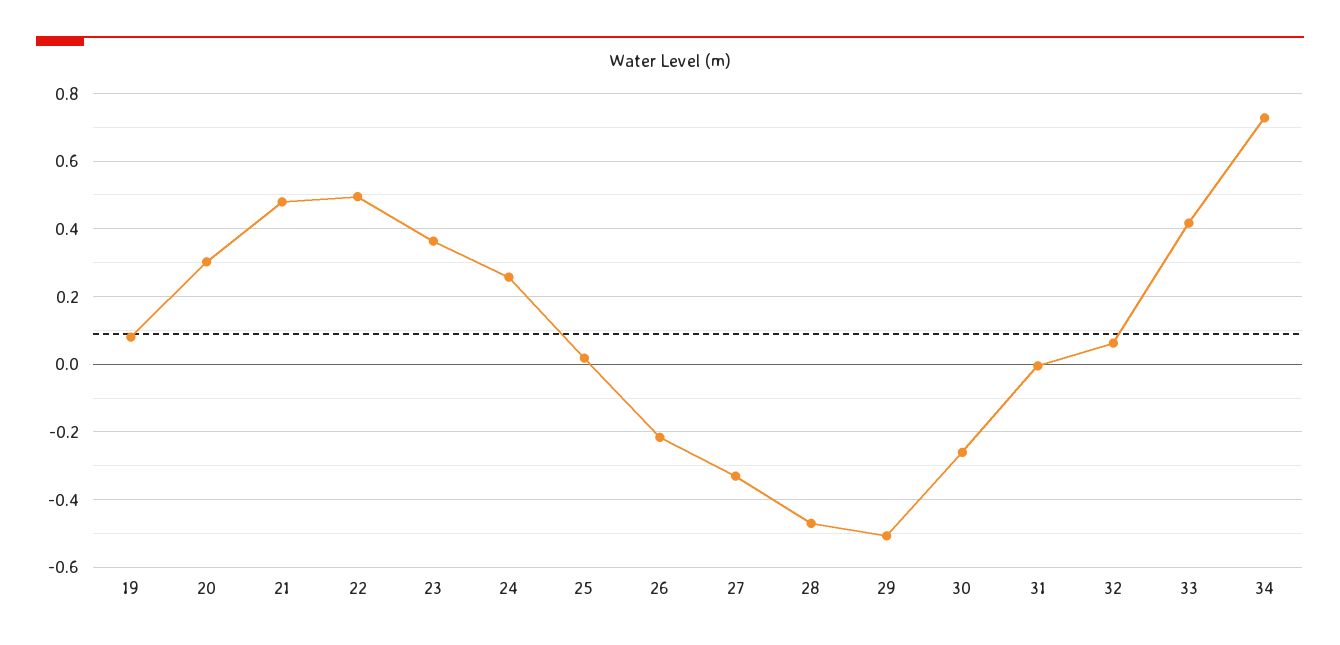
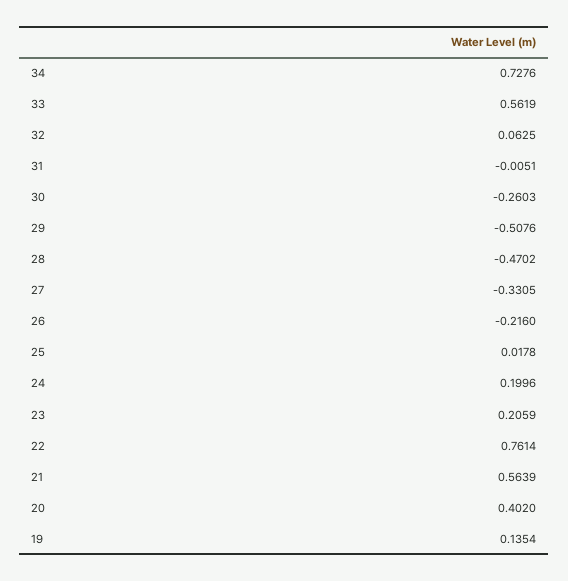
  {
-   "19": 0.08,
+   "19": 0.1354,
-   "20": 0.3,
+   "20": 0.402,
-   "21": 0.48,
+   "21": 0.5639,
-   "22": 0.5,
+   "22": 0.7614,
-   "23": 0.36,
+   "23": 0.2059,
-   "24": 0.26,
+   "24": 0.1996,
    "25": 0.0178,
    "26": -0.216,
    "27": -0.3305,
    "28": -0.4702,
    "29": -0.5076,
    "30": -0.2603,
    "31": -0.0051,
    "32": 0.0625,
-   "33": 0.42,
+   "33": 0.5619,
    "34": 0.7276
  }

